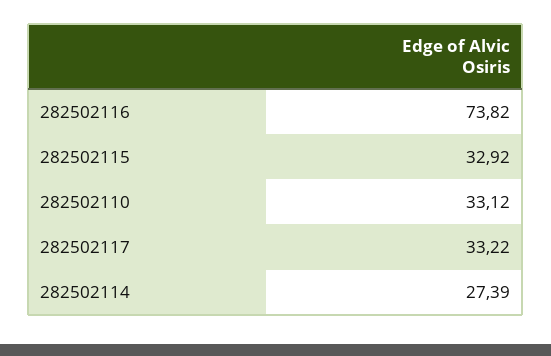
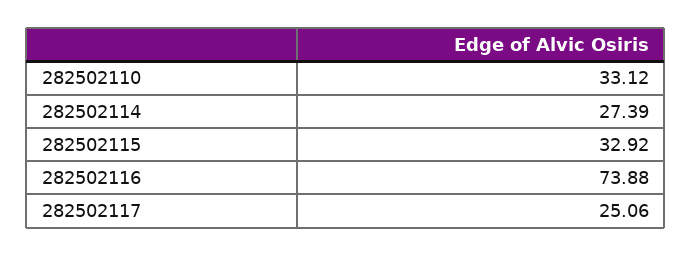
  {
-   "282502116": 73.82,
+   "282502116": 73.88,
    "282502115": 32.92,
    "282502110": 33.12,
-   "282502117": 33.22,
+   "282502117": 25.06,
    "282502114": 27.39
  }

